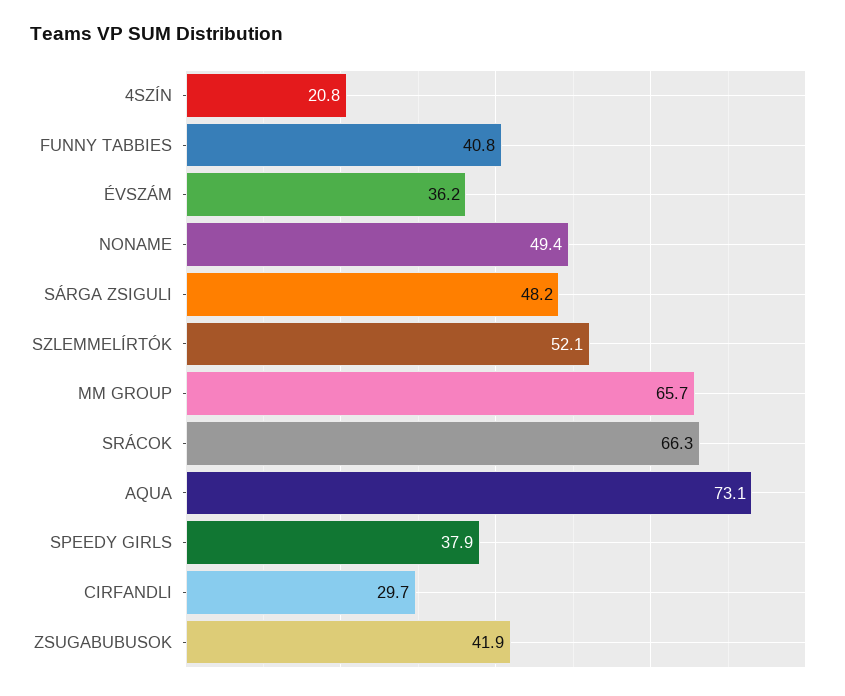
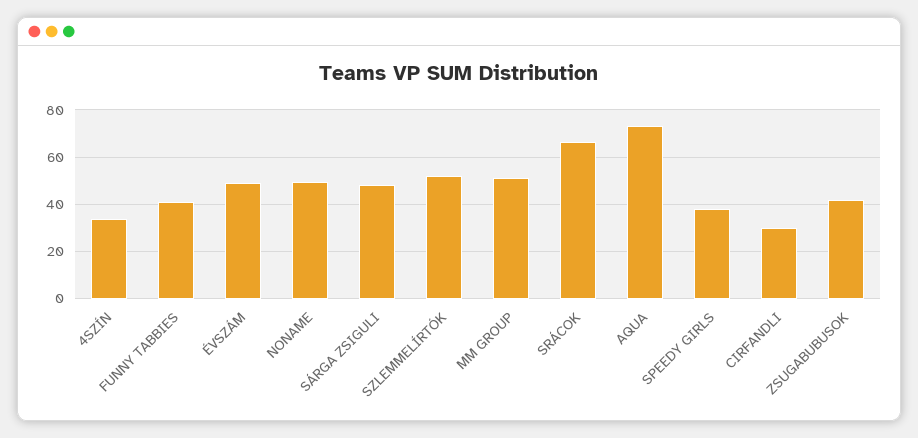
  {
-   "4SZÍN": 20.8,
+   "4SZÍN": 35,
    "FUNNY TABBIES": 40.8,
-   "ÉVSZÁM": 36.2,
+   "ÉVSZÁM": 50,
    "NONAME": 49.4,
    "SÁRGA ZSIGULI": 48.2,
    "SZLEMMELÍRTÓK": 52.1,
-   "MM GROUP": 65.7,
+   "MM GROUP": 50,
    "SRÁCOK": 66.3,
    "AQUA": 73.1,
    "SPEEDY GIRLS": 37.9,
    "CIRFANDLI": 29.7,
    "ZSUGABUBUSOK": 41.9
  }

